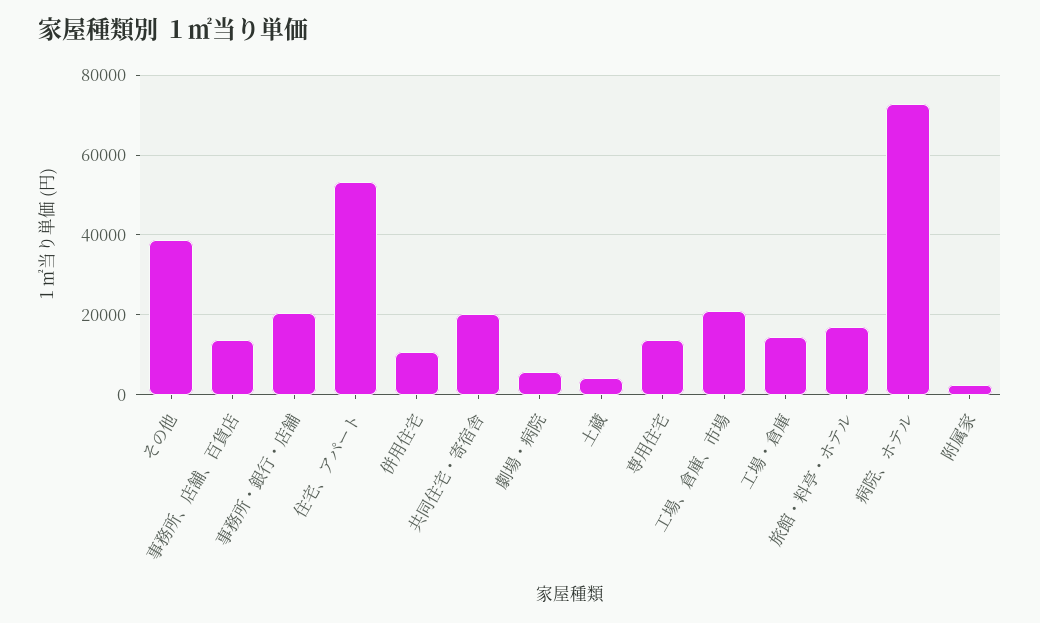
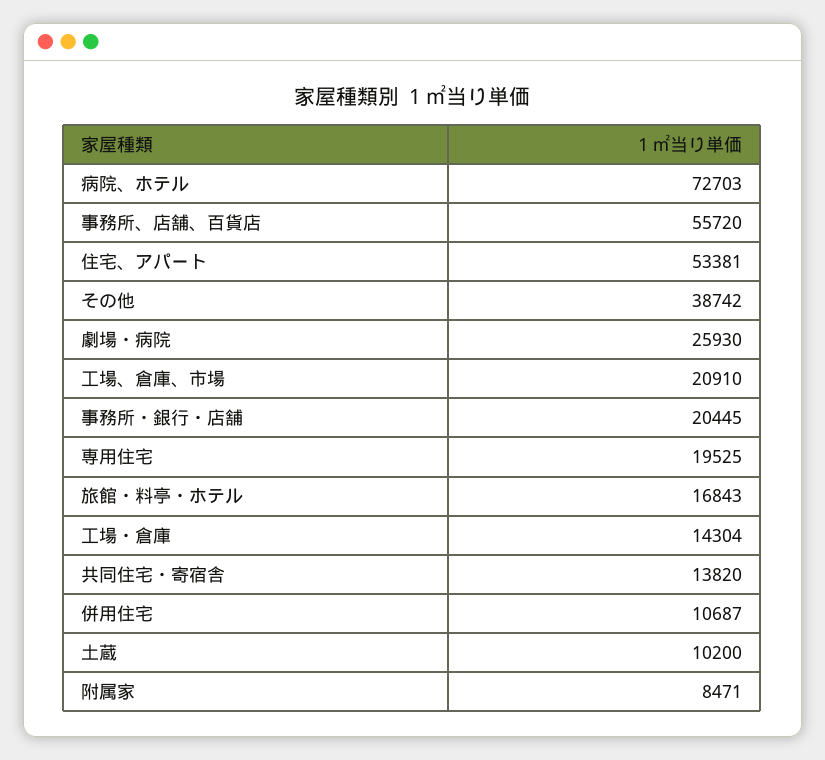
  {
    "その他": 38742,
-   "事務所、店舗、百貨店": 14000,
+   "事務所、店舗、百貨店": 55720,
    "事務所・銀行・店舗": 20445,
    "住宅、アパート": 53381,
    "併用住宅": 10687,
-   "共同住宅・寄宿舎": 20000,
+   "共同住宅・寄宿舎": 13820,
-   "劇場・病院": 6000,
+   "劇場・病院": 25930,
-   "土蔵": 4000,
+   "土蔵": 10200,
-   "専用住宅": 14000,
+   "専用住宅": 19525,
    "工場、倉庫、市場": 20910,
    "工場・倉庫": 14304,
    "旅館・料亭・ホテル": 16843,
    "病院、ホテル": 72703,
-   "附属家": 2000
+   "附属家": 8471
  }

